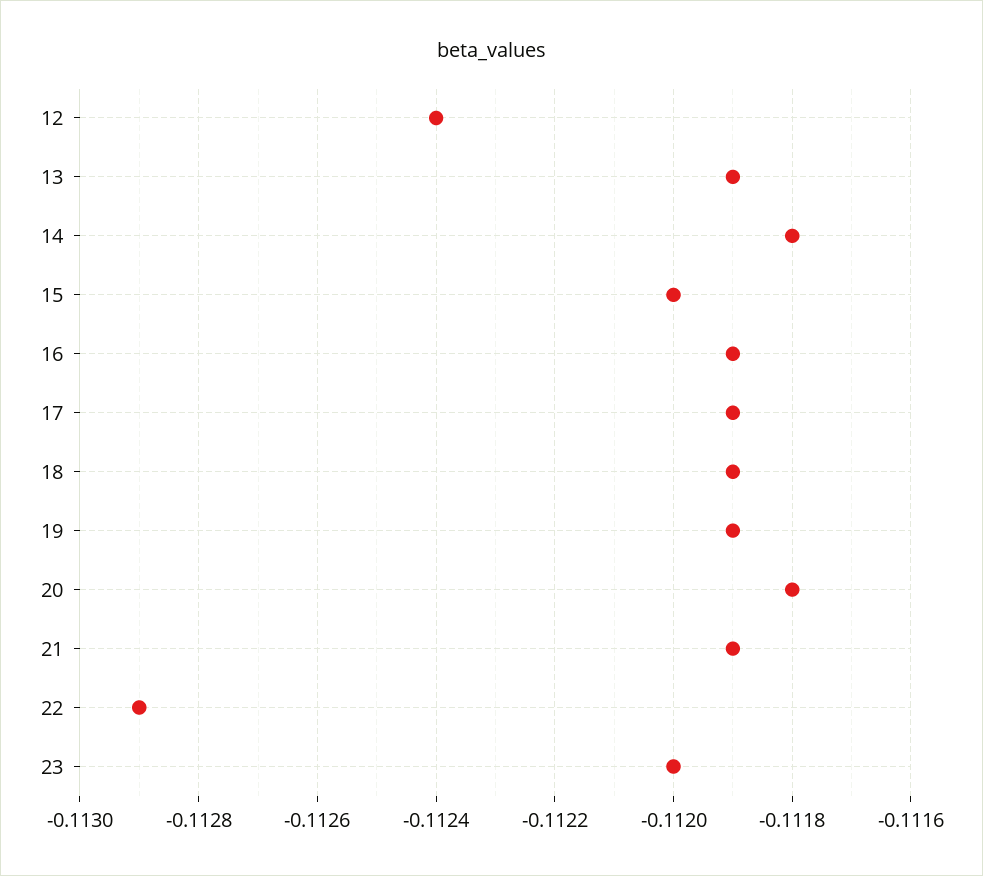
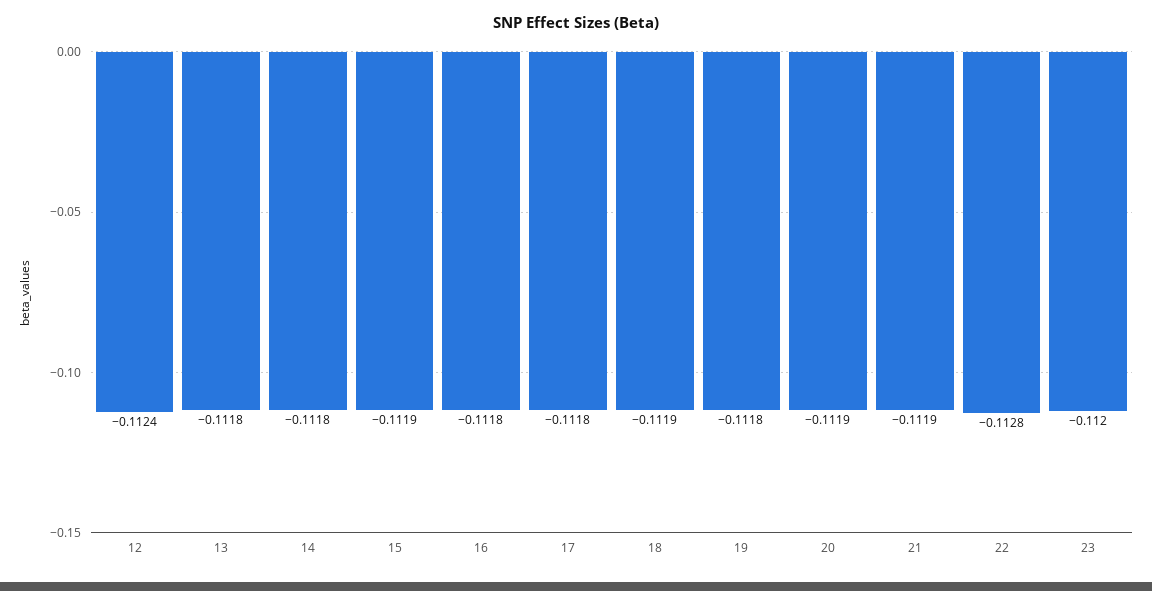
  {
    "12": -0.1124,
-   "13": -0.1119,
+   "13": -0.1118,
    "14": -0.1118,
-   "15": -0.112,
+   "15": -0.1119,
-   "16": -0.1119,
+   "16": -0.1118,
-   "17": -0.1119,
+   "17": -0.1118,
    "18": -0.1119,
-   "19": -0.1119,
+   "19": -0.1118,
-   "20": -0.1118,
+   "20": -0.1119,
    "21": -0.1119,
-   "22": -0.1129,
+   "22": -0.1128,
    "23": -0.112
  }

